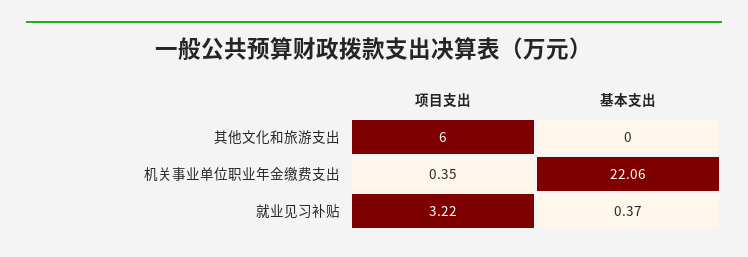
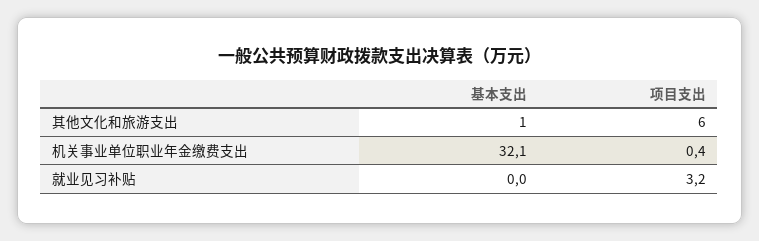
  {
    "项目支出": {
      "其他文化和旅游支出": 6,
      "机关事业单位职业年金缴费支出": 0.35,
      "就业见习补贴": 3.22
    },
    "基本支出": {
-     "其他文化和旅游支出": 0,
+     "其他文化和旅游支出": 1,
-     "机关事业单位职业年金缴费支出": 22.06,
+     "机关事业单位职业年金缴费支出": 32.1,
-     "就业见习补贴": 0.37
+     "就业见习补贴": 0
    }
  }

